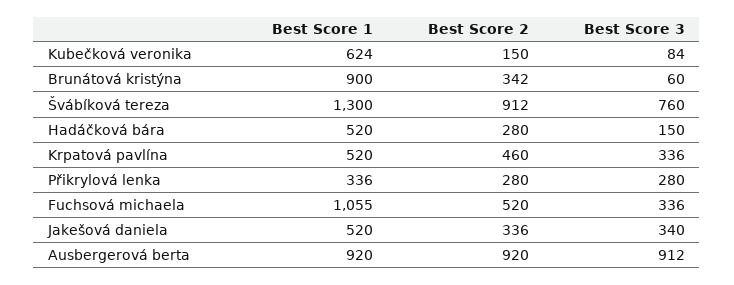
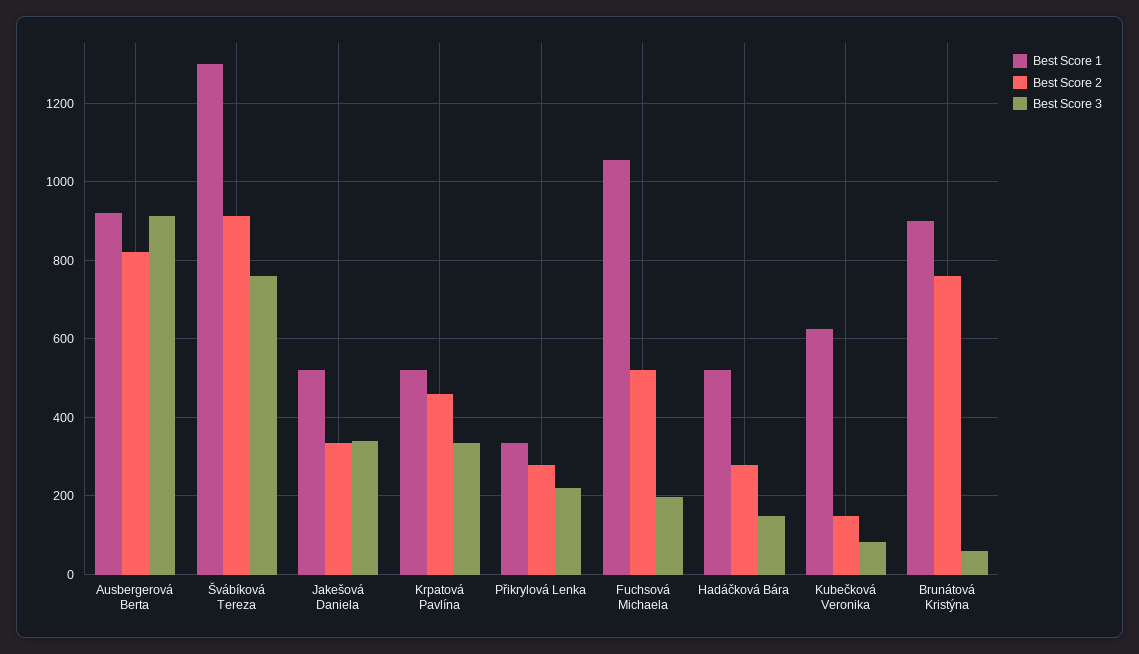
  {
    "Best Score 1": {
      "Kubečková veronika": 624,
      "Brunátová kristýna": 900,
      "Švábíková tereza": 1300,
      "Hadáčková bára": 520,
      "Krpatová pavlína": 520,
      "Přikrylová lenka": 336,
      "Fuchsová michaela": 1055,
      "Jakešová daniela": 520,
      "Ausbergerová berta": 920
    },
    "Best Score 2": {
      "Kubečková veronika": 150,
-     "Brunátová kristýna": 342,
+     "Brunátová kristýna": 760,
      "Švábíková tereza": 912,
      "Hadáčková bára": 280,
      "Krpatová pavlína": 460,
      "Přikrylová lenka": 280,
      "Fuchsová michaela": 520,
      "Jakešová daniela": 336,
-     "Ausbergerová berta": 920
+     "Ausbergerová berta": 820
    },
    "Best Score 3": {
      "Kubečková veronika": 84,
      "Brunátová kristýna": 60,
      "Švábíková tereza": 760,
      "Hadáčková bára": 150,
      "Krpatová pavlína": 336,
-     "Přikrylová lenka": 280,
+     "Přikrylová lenka": 220,
-     "Fuchsová michaela": 336,
+     "Fuchsová michaela": 200,
      "Jakešová daniela": 340,
      "Ausbergerová berta": 912
    }
  }

